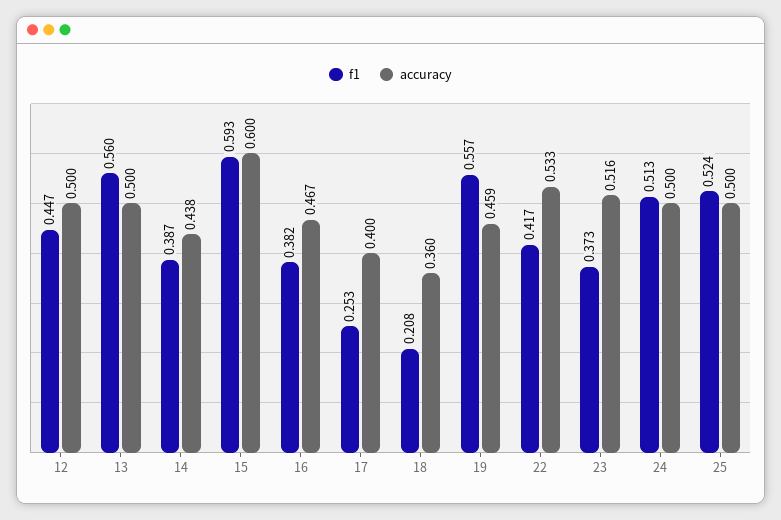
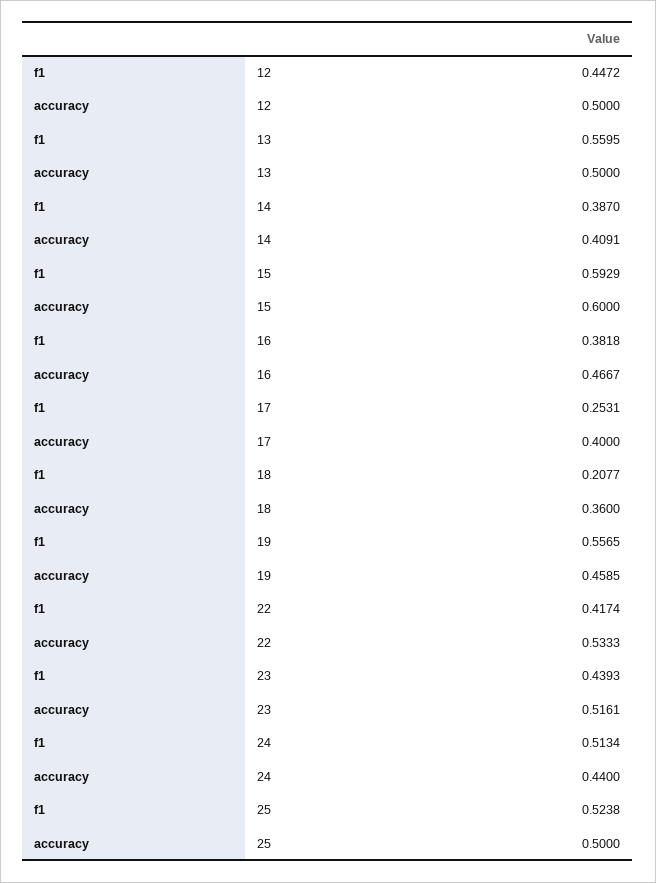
  {
    "f1": {
      "12": 0.4472,
      "13": 0.5595,
      "14": 0.387,
      "15": 0.5929,
      "16": 0.3818,
      "17": 0.2531,
      "18": 0.2077,
      "19": 0.5565,
      "22": 0.4174,
-     "23": 0.373,
+     "23": 0.4393,
      "24": 0.5134,
      "25": 0.5238
    },
    "accuracy": {
      "12": 0.5,
      "13": 0.5,
-     "14": 0.438,
+     "14": 0.4091,
      "15": 0.6,
      "16": 0.4667,
      "17": 0.4,
      "18": 0.36,
      "19": 0.4585,
      "22": 0.5333,
      "23": 0.5161,
-     "24": 0.5,
+     "24": 0.44,
      "25": 0.5
    }
  }

